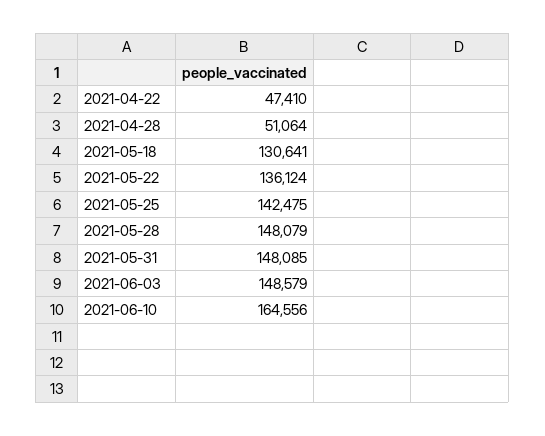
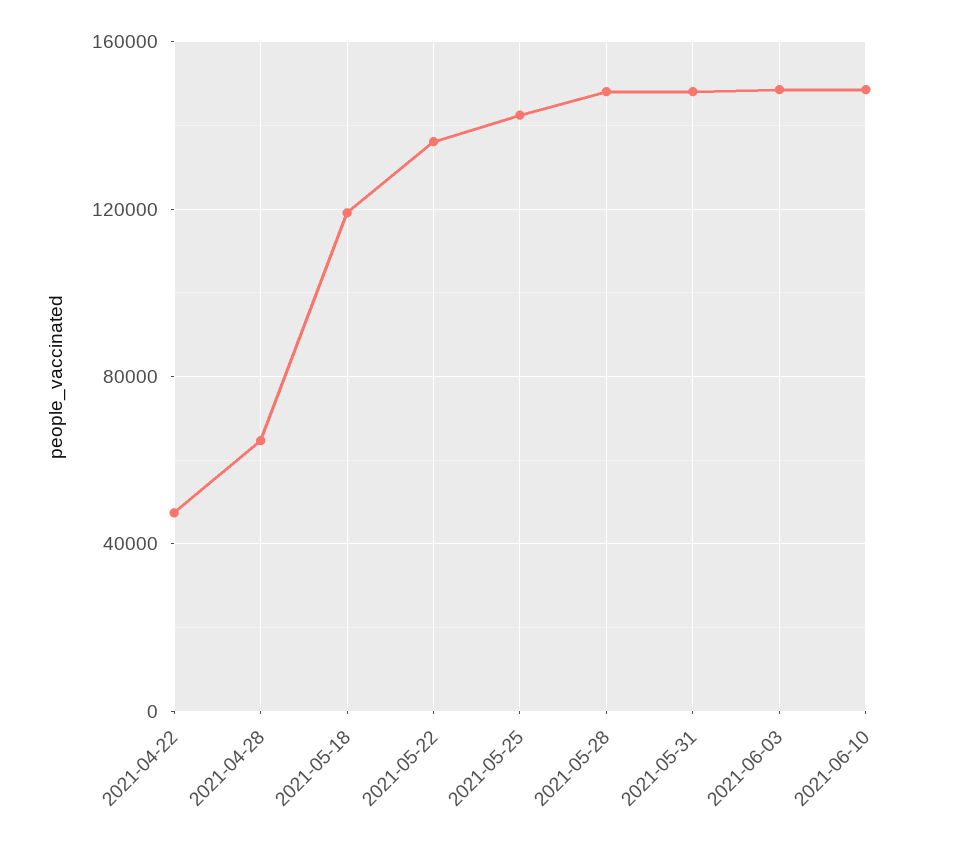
  {
    "2021-04-22": 47410,
-   "2021-04-28": 51064,
+   "2021-04-28": 65000,
-   "2021-05-18": 130641,
+   "2021-05-18": 120000,
    "2021-05-22": 136124,
    "2021-05-25": 142475,
    "2021-05-28": 148079,
    "2021-05-31": 148085,
    "2021-06-03": 148579,
-   "2021-06-10": 164556
+   "2021-06-10": 150000
  }

